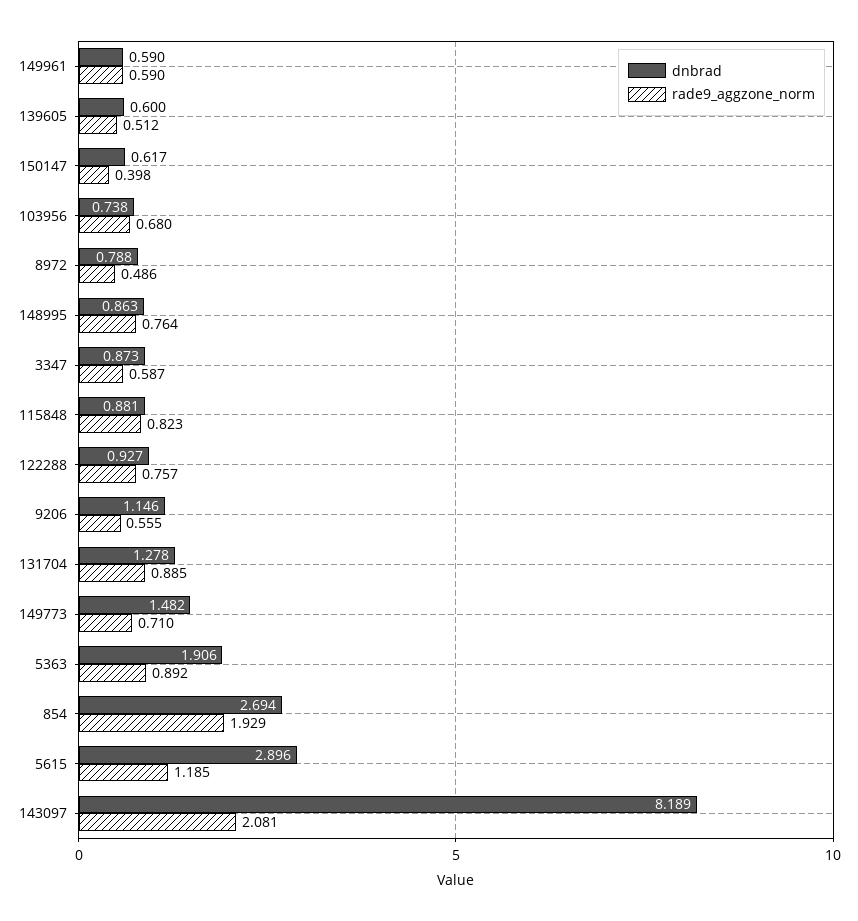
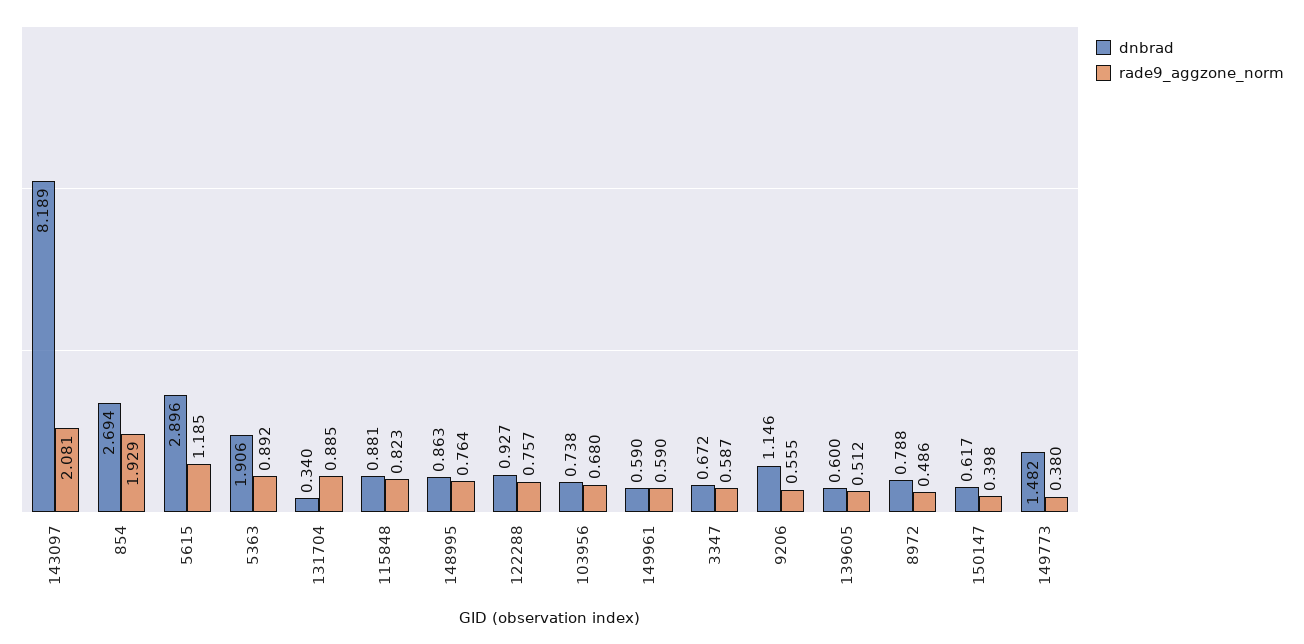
  {
    "dnbrad": {
      "149961": 0.59,
      "139605": 0.6,
      "150147": 0.617,
      "103956": 0.738,
      "8972": 0.788,
      "148995": 0.863,
-     "3347": 0.873,
+     "3347": 0.672,
      "115848": 0.881,
      "122288": 0.927,
      "9206": 1.146,
-     "131704": 1.278,
+     "131704": 0.34,
      "149773": 1.482,
      "5363": 1.906,
      "854": 2.694,
      "5615": 2.896,
      "143097": 8.189
    },
    "rade9_aggzone_norm": {
      "149961": 0.59,
      "139605": 0.512,
      "150147": 0.398,
      "103956": 0.68,
      "8972": 0.486,
      "148995": 0.764,
      "3347": 0.587,
      "115848": 0.823,
      "122288": 0.757,
      "9206": 0.555,
      "131704": 0.885,
-     "149773": 0.71,
+     "149773": 0.38,
      "5363": 0.892,
      "854": 1.929,
      "5615": 1.185,
      "143097": 2.081
    }
  }

